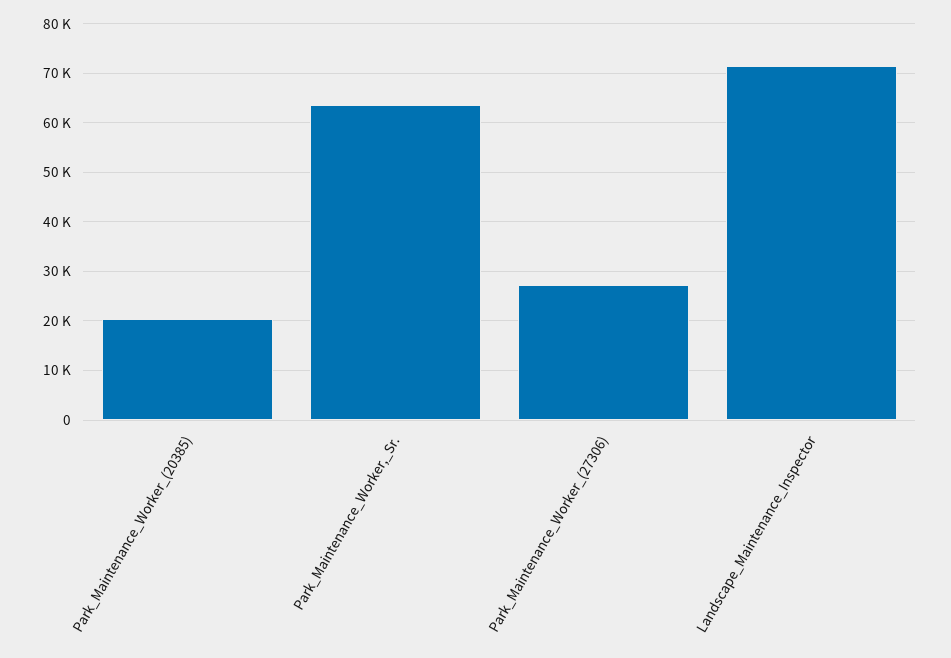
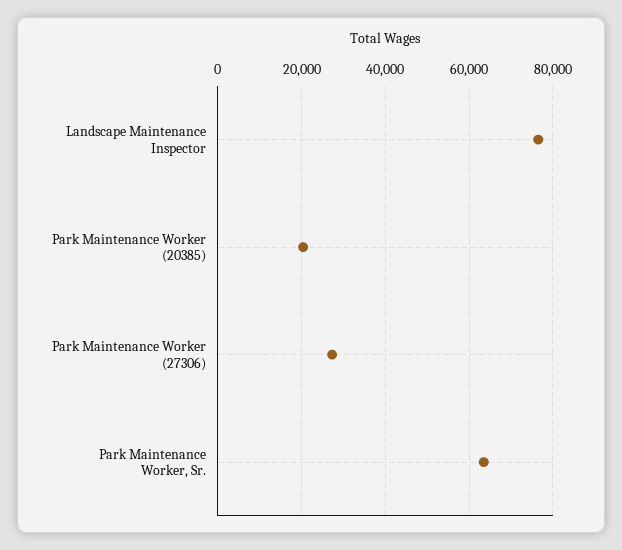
  {
    "Park_Maintenance_Worker_(20385)": 20000,
    "Park_Maintenance_Worker,_Sr.": 64000,
    "Park_Maintenance_Worker_(27306)": 28000,
-   "Landscape_Maintenance_Inspector": 72000
+   "Landscape_Maintenance_Inspector": 76000
  }

